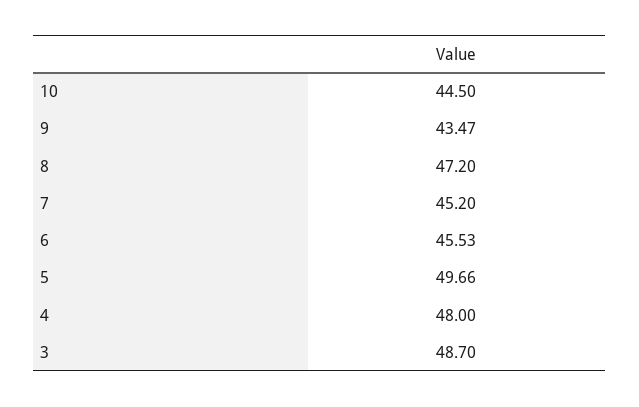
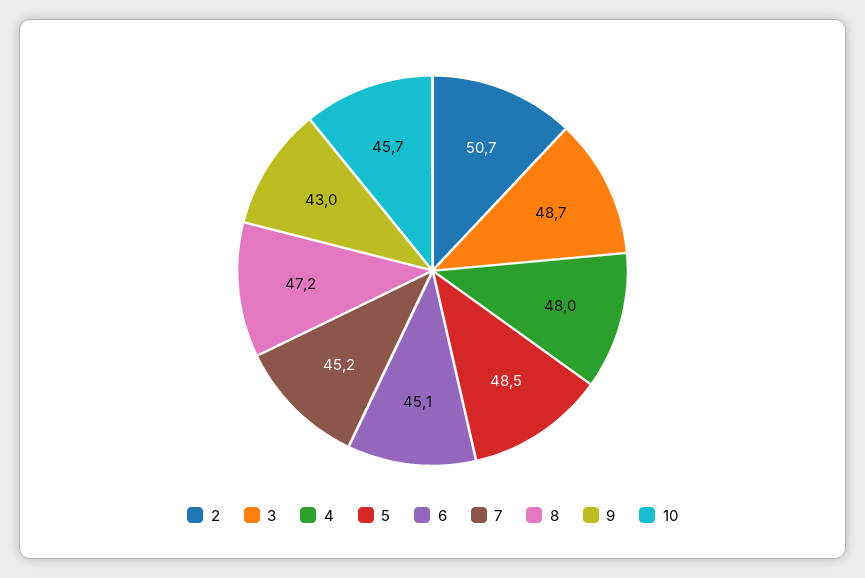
  {
-   "10": 44.5,
+   "10": 45.7,
-   "9": 43.47,
+   "9": 43,
    "8": 47.2,
    "7": 45.2,
-   "6": 45.53,
+   "6": 45.1,
-   "5": 49.66,
+   "5": 48.5,
    "4": 48,
-   "3": 48.7
+   "3": 48.7,
+   "2": 50.7
  }

